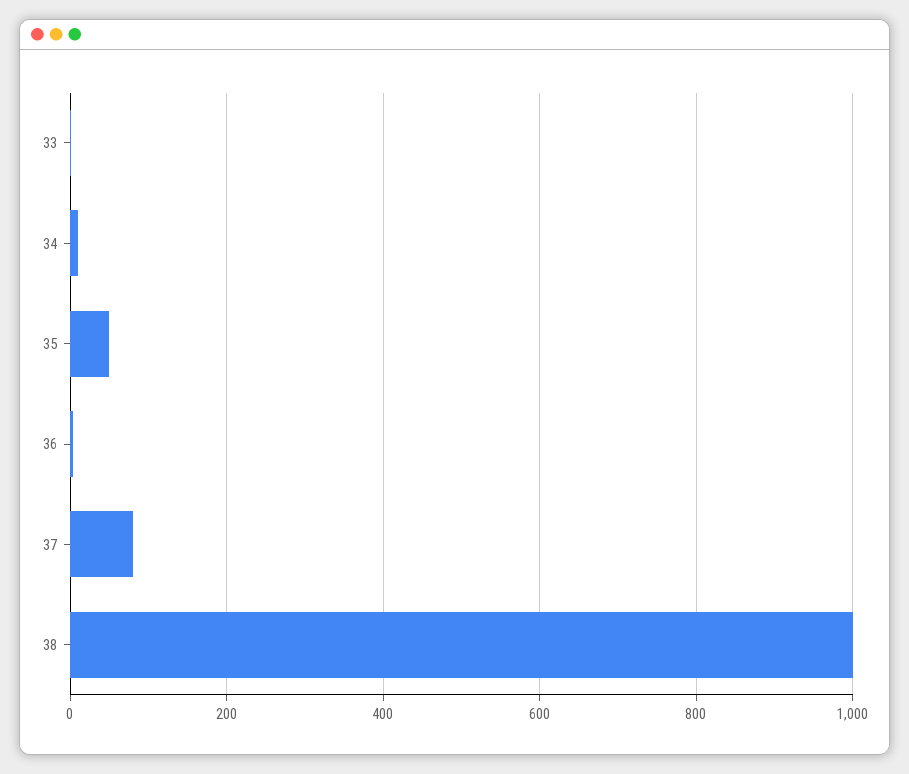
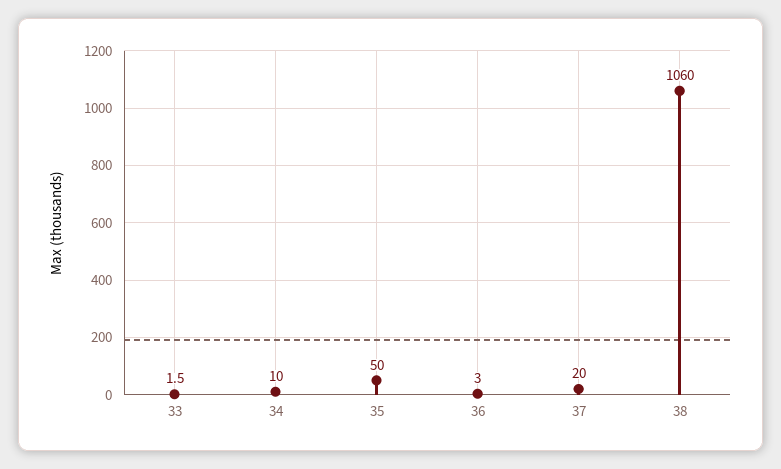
  {
    "33": 1.5,
    "34": 10,
    "35": 50,
    "36": 3,
-   "37": 80,
+   "37": 20,
-   "38": 1000
+   "38": 1060
  }

